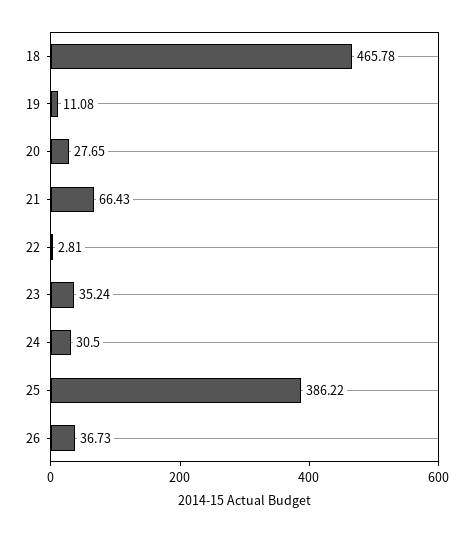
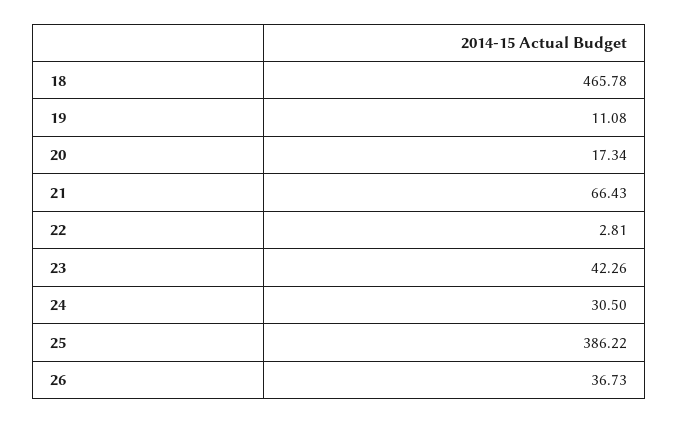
  {
    "18": 465.78,
    "19": 11.08,
-   "20": 27.65,
+   "20": 17.34,
    "21": 66.43,
    "22": 2.81,
-   "23": 35.24,
+   "23": 42.26,
    "24": 30.5,
    "25": 386.22,
    "26": 36.73
  }

